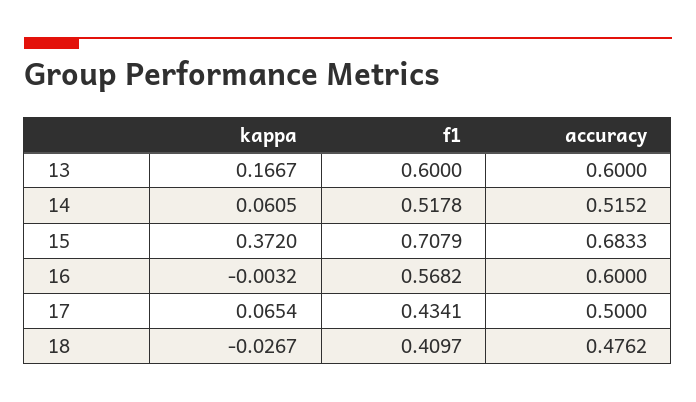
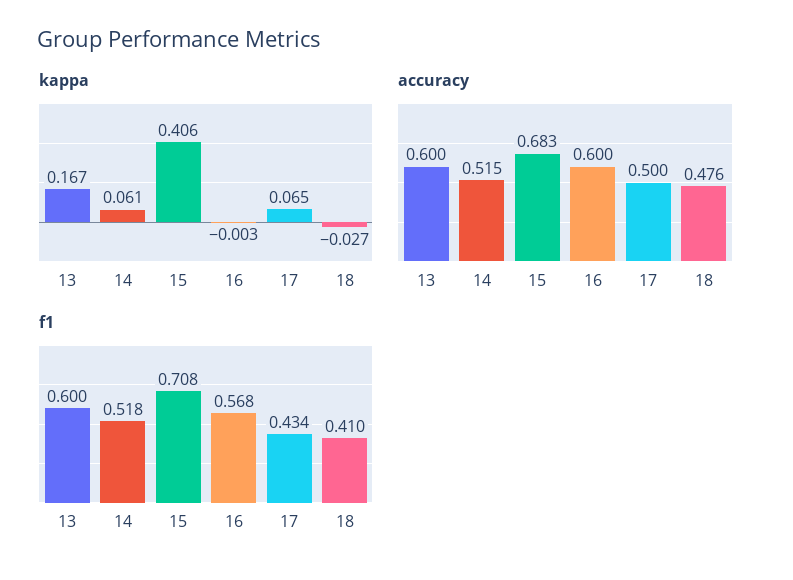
  {
    "kappa": {
      "13": 0.1667,
      "14": 0.0605,
-     "15": 0.372,
+     "15": 0.406,
      "16": -0.0032,
      "17": 0.0654,
      "18": -0.0267
    },
    "f1": {
      "13": 0.6,
      "14": 0.5178,
      "15": 0.7079,
      "16": 0.5682,
      "17": 0.4341,
      "18": 0.4097
    },
    "accuracy": {
      "13": 0.6,
      "14": 0.5152,
      "15": 0.6833,
      "16": 0.6,
      "17": 0.5,
      "18": 0.4762
    }
  }

